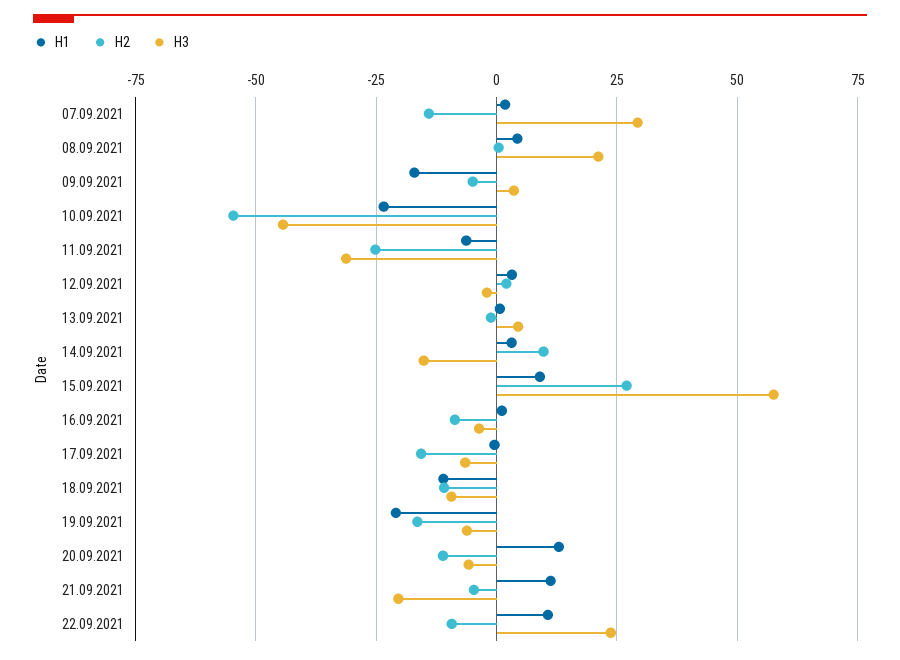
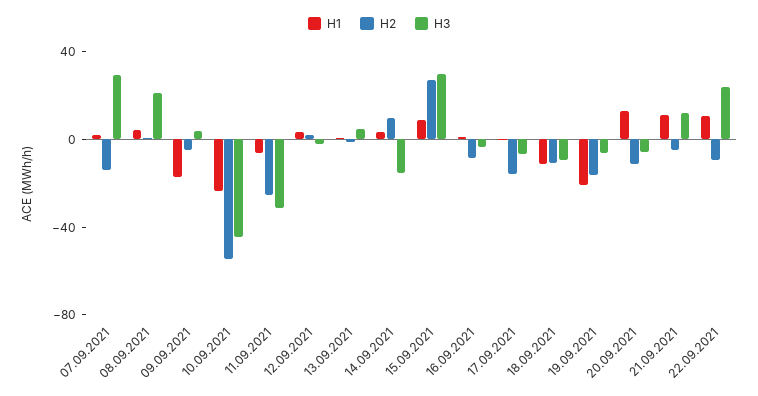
  {
    "H1": {
      "07.09.2021": 2.5,
      "08.09.2021": 5,
      "09.09.2021": -17.5,
      "10.09.2021": -22.5,
      "11.09.2021": -7.5,
      "12.09.2021": 2.5,
      "13.09.2021": 0,
      "14.09.2021": 2.5,
      "15.09.2021": 10,
      "16.09.2021": 0,
      "17.09.2021": 0,
      "18.09.2021": -10,
      "19.09.2021": -20,
      "20.09.2021": 12.5,
      "21.09.2021": 10,
      "22.09.2021": 10
    },
    "H2": {
      "07.09.2021": -15,
      "08.09.2021": 0,
      "09.09.2021": -5,
      "10.09.2021": -55,
      "11.09.2021": -25,
      "12.09.2021": 2.5,
      "13.09.2021": 0,
      "14.09.2021": 10,
      "15.09.2021": 27.5,
      "16.09.2021": -7.5,
      "17.09.2021": -15,
      "18.09.2021": -10,
      "19.09.2021": -17.5,
      "20.09.2021": -10,
      "21.09.2021": -5,
      "22.09.2021": -10
    },
    "H3": {
      "07.09.2021": 30,
      "08.09.2021": 20,
      "09.09.2021": 2.5,
      "10.09.2021": -45,
      "11.09.2021": -32.5,
      "12.09.2021": -2.5,
      "13.09.2021": 5,
      "14.09.2021": -15,
-     "15.09.2021": 57.5,
+     "15.09.2021": 30,
      "16.09.2021": -2.5,
      "17.09.2021": -7.5,
      "18.09.2021": -10,
      "19.09.2021": -5,
      "20.09.2021": -5,
-     "21.09.2021": -20,
+     "21.09.2021": 10,
      "22.09.2021": 22.5
    }
  }

